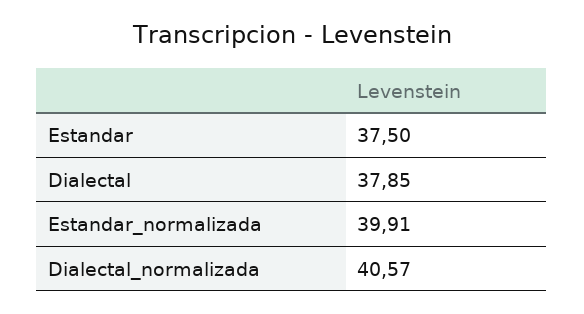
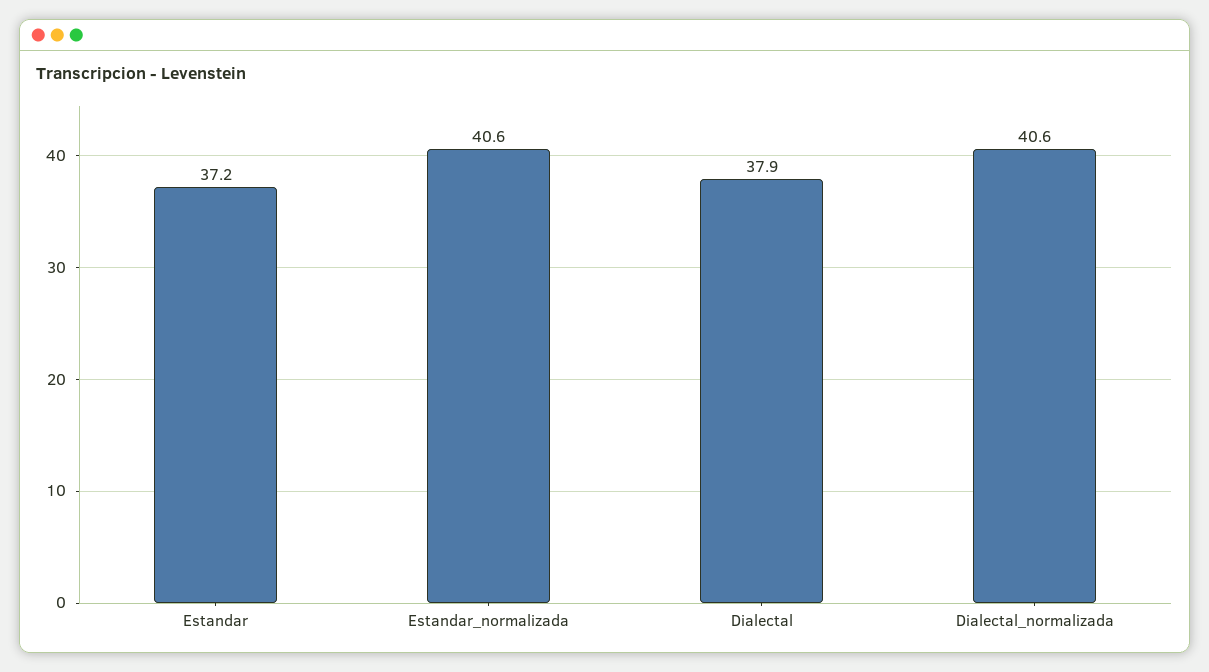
  {
-   "Estandar": 37.5,
+   "Estandar": 37.2,
    "Dialectal": 37.85,
-   "Estandar_normalizada": 39.91,
+   "Estandar_normalizada": 40.6,
    "Dialectal_normalizada": 40.57
  }

